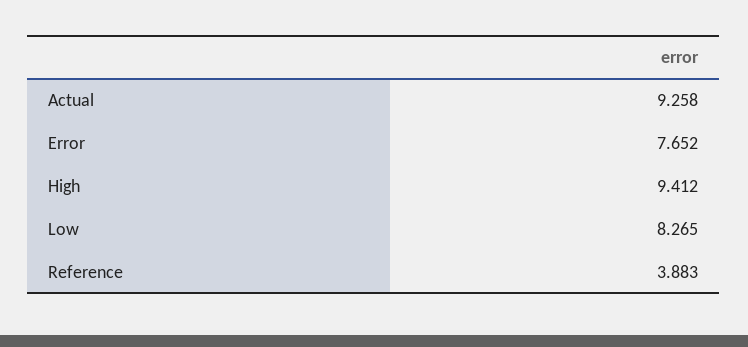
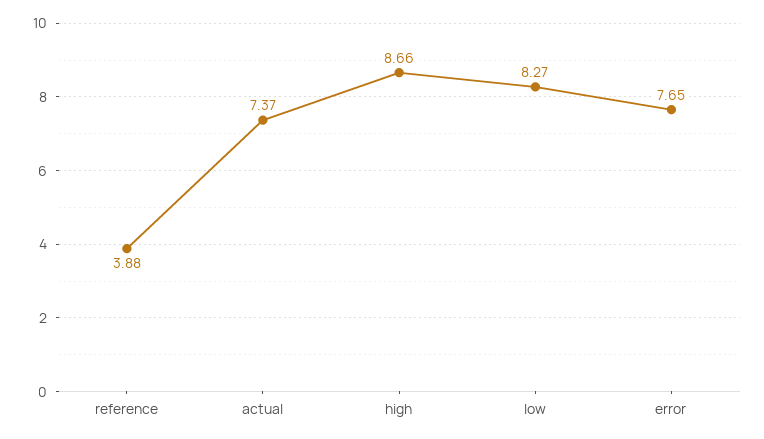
  {
-   "Actual": 9.258,
+   "Actual": 7.37,
    "Error": 7.652,
-   "High": 9.412,
+   "High": 8.66,
    "Low": 8.265,
    "Reference": 3.883
  }

